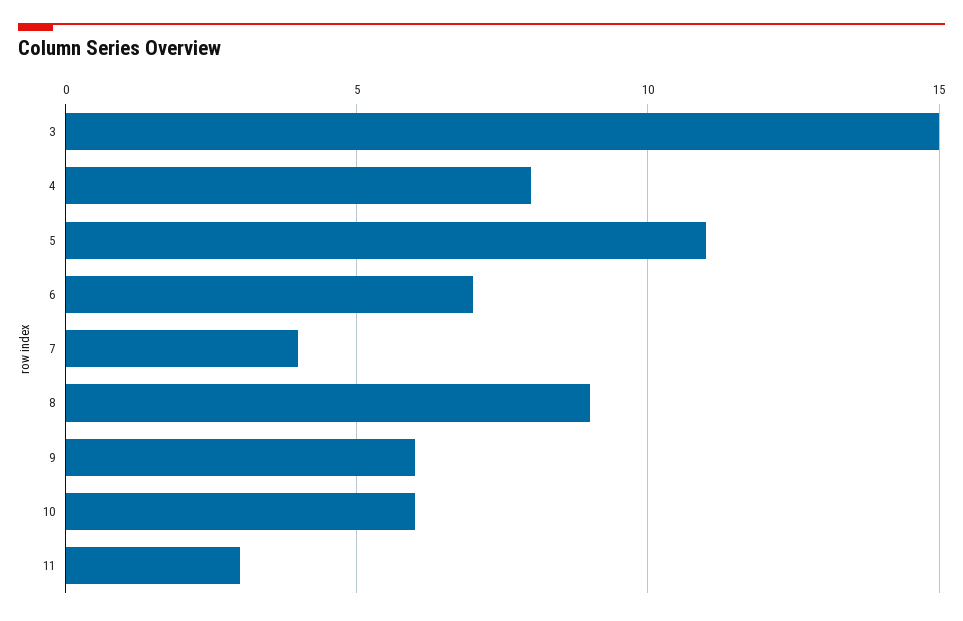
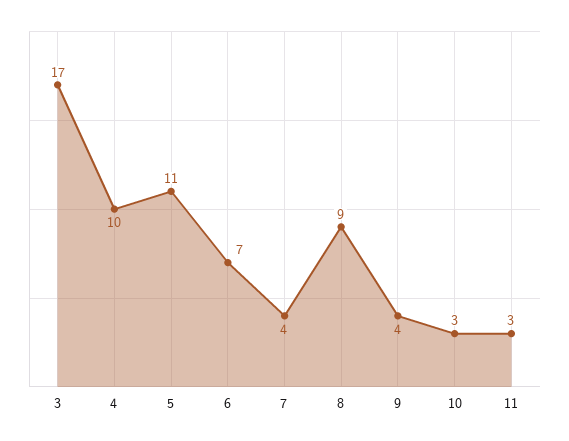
  {
-   "3": 15,
+   "3": 17,
-   "4": 8,
+   "4": 10,
    "5": 11,
    "6": 7,
    "7": 4,
    "8": 9,
-   "9": 6,
+   "9": 4,
-   "10": 6,
+   "10": 3,
    "11": 3
  }

